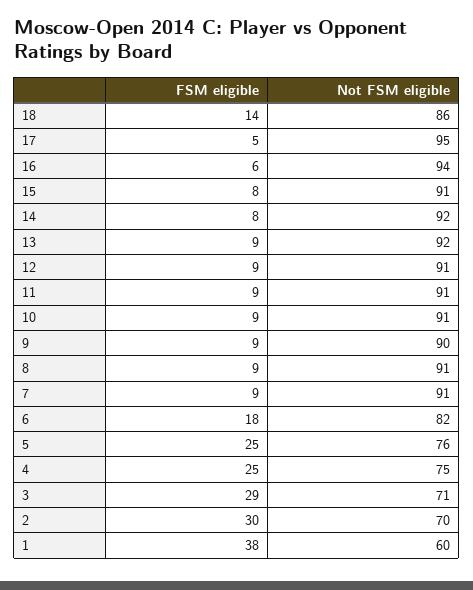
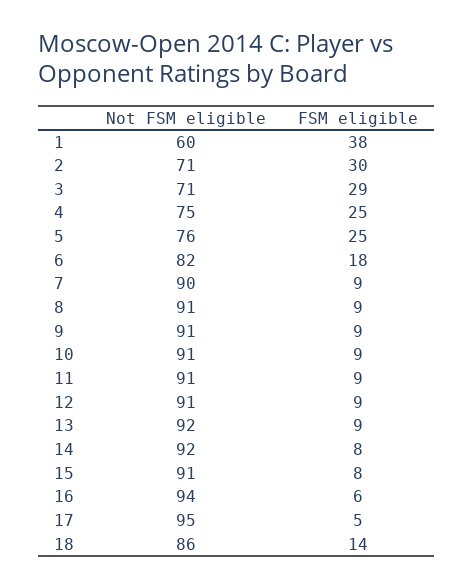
  {
    "FSM eligible": {
      "18": 14,
      "17": 5,
      "16": 6,
      "15": 8,
      "14": 8,
      "13": 9,
      "12": 9,
      "11": 9,
      "10": 9,
      "9": 9,
      "8": 9,
      "7": 9,
      "6": 18,
      "5": 25,
      "4": 25,
      "3": 29,
      "2": 30,
      "1": 38
    },
    "Not FSM eligible": {
      "18": 86,
      "17": 95,
      "16": 94,
      "15": 91,
      "14": 92,
      "13": 92,
      "12": 91,
      "11": 91,
      "10": 91,
-     "9": 90,
+     "9": 91,
      "8": 91,
-     "7": 91,
+     "7": 90,
      "6": 82,
      "5": 76,
      "4": 75,
      "3": 71,
-     "2": 70,
+     "2": 71,
      "1": 60
    }
  }

